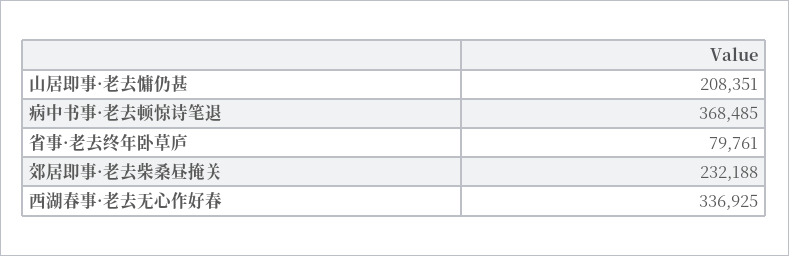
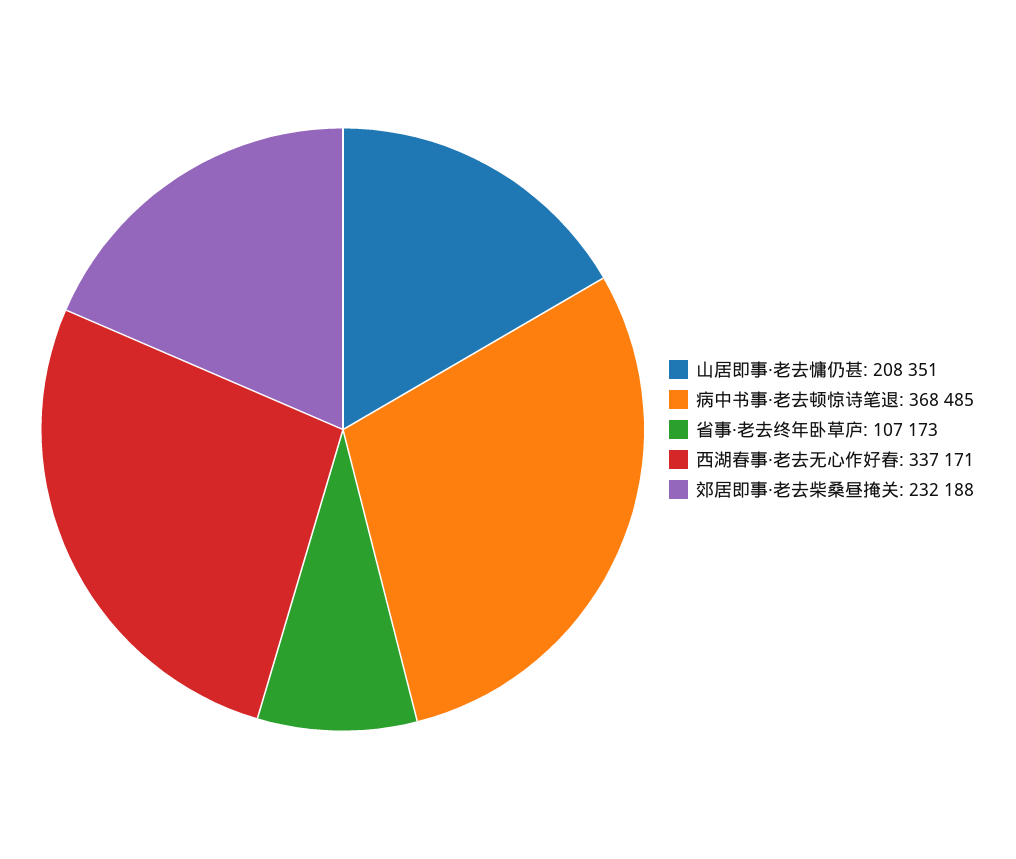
  {
    "山居即事·老去慵仍甚": 208351,
    "病中书事·老去顿惊诗笔退": 368485,
-   "省事·老去终年卧草庐": 79761,
+   "省事·老去终年卧草庐": 107173,
    "郊居即事·老去柴桑昼掩关": 232188,
-   "西湖春事·老去无心作好春": 336925
+   "西湖春事·老去无心作好春": 337171
  }

